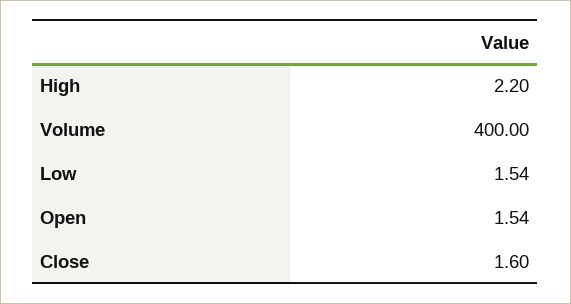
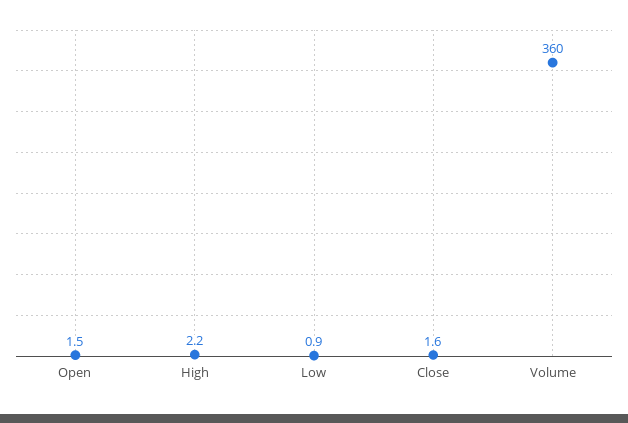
  {
    "High": 2.2,
-   "Volume": 400,
+   "Volume": 360,
-   "Low": 1.54,
+   "Low": 0.9,
    "Open": 1.54,
    "Close": 1.6
  }

